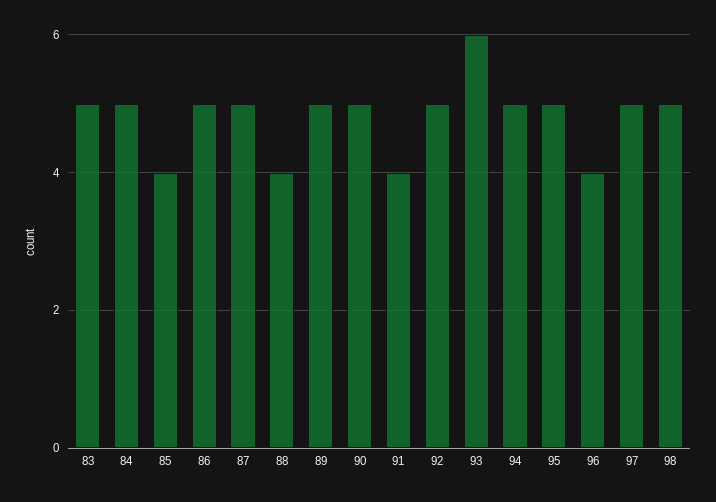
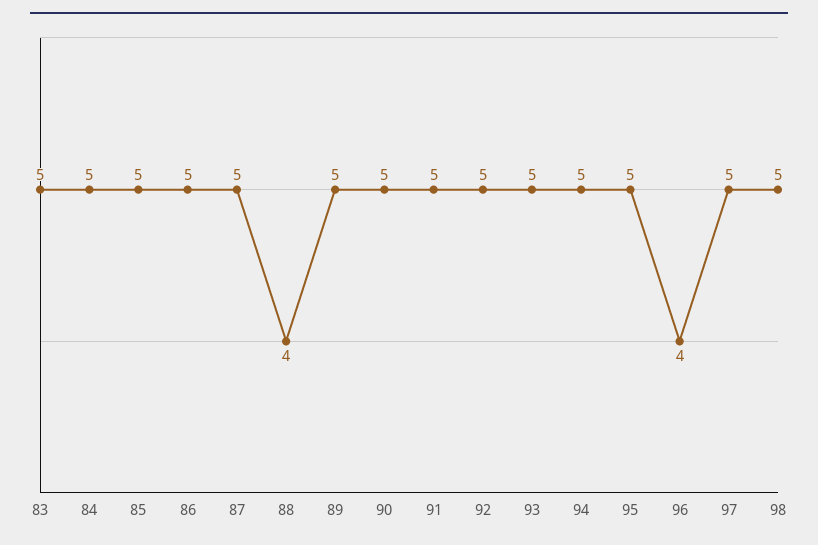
  {
    "83": 5,
    "84": 5,
-   "85": 4,
+   "85": 5,
    "86": 5,
    "87": 5,
    "88": 4,
    "89": 5,
    "90": 5,
-   "91": 4,
+   "91": 5,
    "92": 5,
-   "93": 6,
+   "93": 5,
    "94": 5,
    "95": 5,
    "96": 4,
    "97": 5,
    "98": 5
  }

